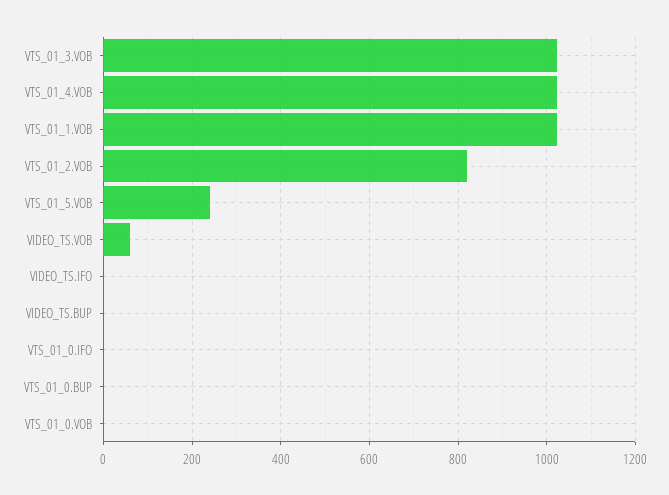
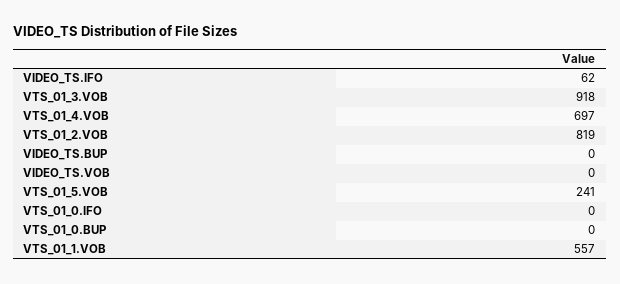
  {
-   "VTS_01_3.VOB": 1020,
+   "VTS_01_3.VOB": 918,
-   "VTS_01_4.VOB": 1020,
+   "VTS_01_4.VOB": 697,
-   "VTS_01_1.VOB": 1020,
+   "VTS_01_1.VOB": 557,
    "VTS_01_2.VOB": 819,
    "VTS_01_5.VOB": 241,
-   "VIDEO_TS.VOB": 60,
+   "VIDEO_TS.VOB": 0,
-   "VIDEO_TS.IFO": 0,
+   "VIDEO_TS.IFO": 62,
    "VIDEO_TS.BUP": 0,
    "VTS_01_0.IFO": 0,
-   "VTS_01_0.BUP": 0,
+   "VTS_01_0.BUP": 0
-   "VTS_01_0.VOB": 0
  }

